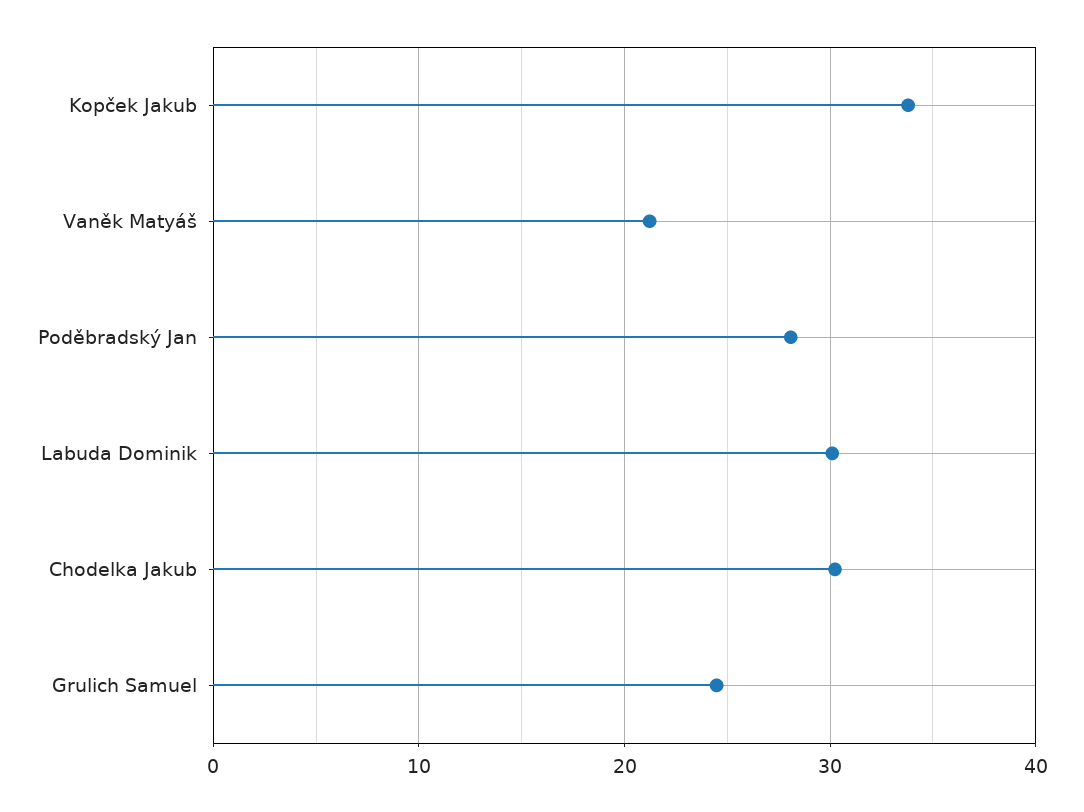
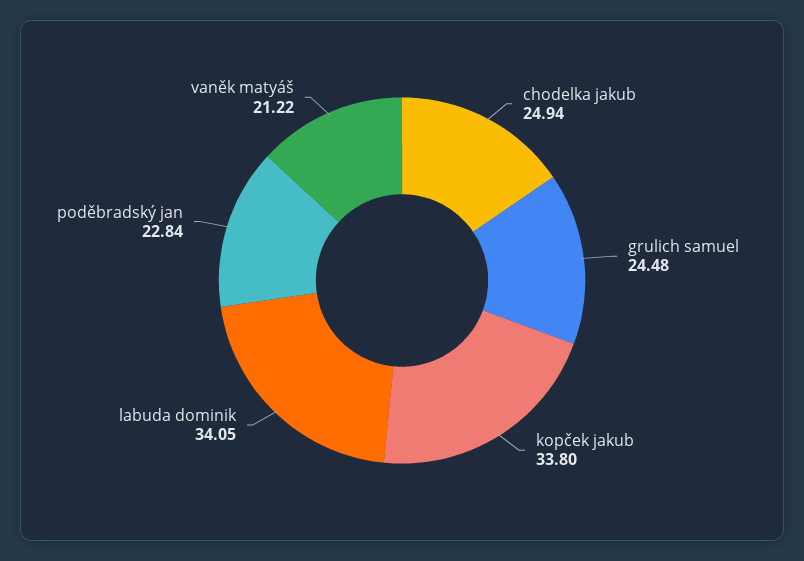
  {
    "Kopček Jakub": 33.8,
    "Vaněk Matyáš": 21.22,
-   "Poděbradský Jan": 28,
+   "Poděbradský Jan": 22.84,
-   "Labuda Dominik": 30,
+   "Labuda Dominik": 34.05,
-   "Chodelka Jakub": 30,
+   "Chodelka Jakub": 24.94,
    "Grulich Samuel": 24.48
  }

